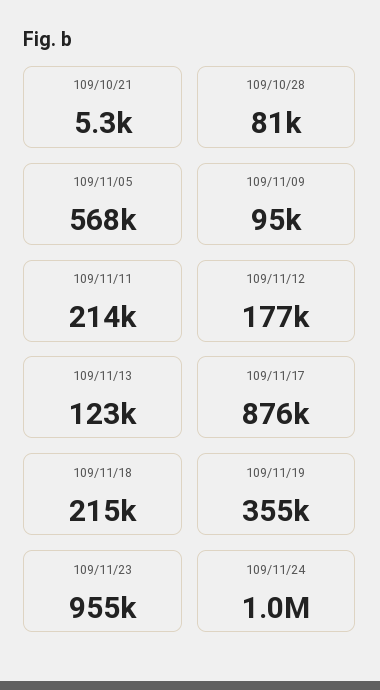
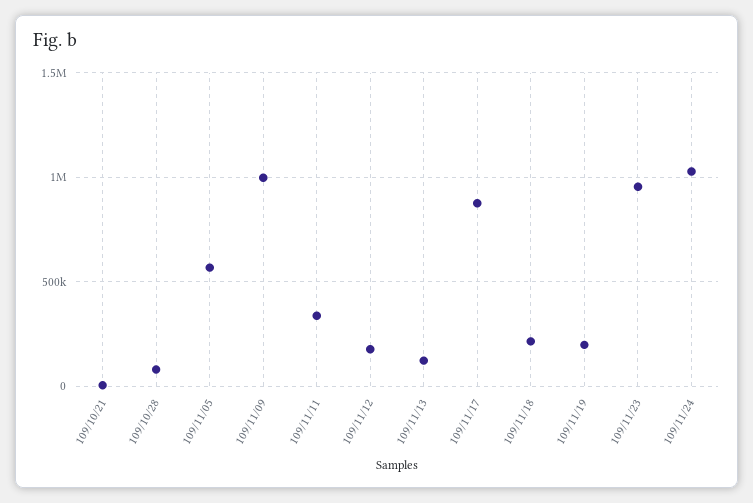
  {
    "109/10/21": 5300,
    "109/10/28": 81000,
    "109/11/05": 568000,
-   "109/11/09": 95000,
+   "109/11/09": 1000000,
-   "109/11/11": 214000,
+   "109/11/11": 350000,
    "109/11/12": 177000,
    "109/11/13": 123000,
    "109/11/17": 876000,
    "109/11/18": 215000,
-   "109/11/19": 355000,
+   "109/11/19": 200000,
    "109/11/23": 955000,
    "109/11/24": 1000000
  }

